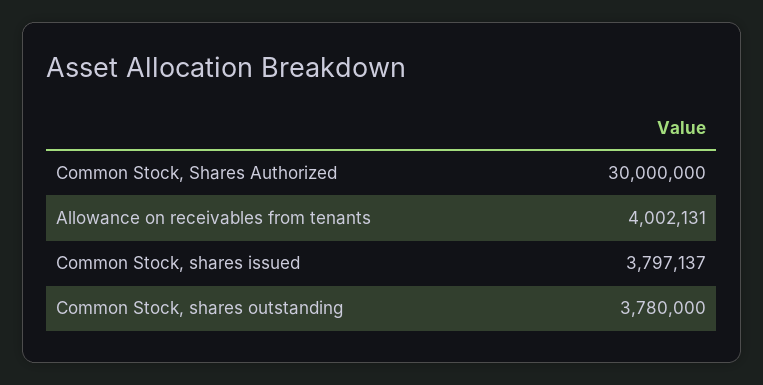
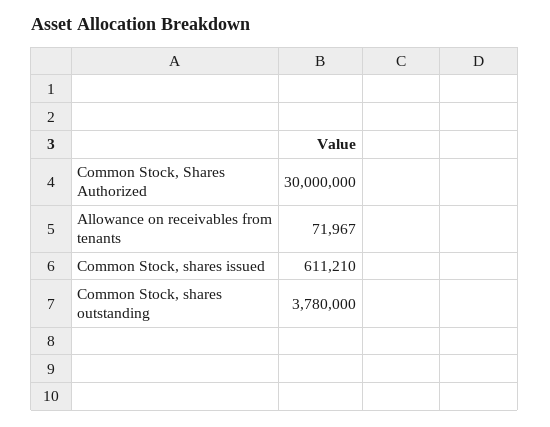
  {
    "Common Stock, Shares Authorized": 30000000,
-   "Allowance on receivables from tenants": 4002131,
+   "Allowance on receivables from tenants": 71967,
-   "Common Stock, shares issued": 3797137,
+   "Common Stock, shares issued": 611210,
    "Common Stock, shares outstanding": 3780000
  }

